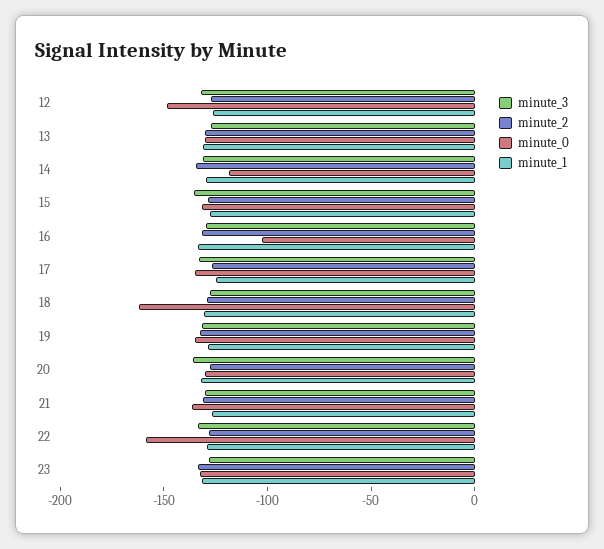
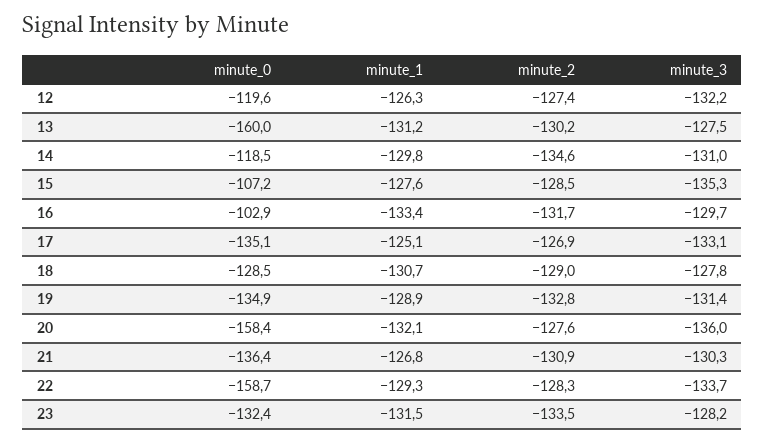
  {
    "minute_3": {
      "12": -132.2,
      "13": -127.5,
      "14": -131,
      "15": -135.3,
      "16": -129.7,
      "17": -133.1,
      "18": -127.8,
      "19": -131.4,
      "20": -136,
      "21": -130.3,
      "22": -133.7,
      "23": -128.2
    },
    "minute_2": {
      "12": -127.4,
      "13": -130.2,
      "14": -134.6,
      "15": -128.5,
      "16": -131.7,
      "17": -126.9,
      "18": -129,
      "19": -132.8,
      "20": -127.6,
      "21": -130.9,
      "22": -128.3,
      "23": -133.5
    },
    "minute_0": {
-     "12": -150,
+     "12": -119.6,
-     "13": -130,
+     "13": -160,
      "14": -118.5,
-     "15": -130,
+     "15": -107.2,
      "16": -102.9,
      "17": -135.1,
-     "18": -160,
+     "18": -128.5,
      "19": -134.9,
-     "20": -130,
+     "20": -158.4,
      "21": -136.4,
      "22": -158.7,
      "23": -132.4
    },
    "minute_1": {
      "12": -126.3,
      "13": -131.2,
      "14": -129.8,
      "15": -127.6,
      "16": -133.4,
      "17": -125.1,
      "18": -130.7,
      "19": -128.9,
      "20": -132.1,
      "21": -126.8,
      "22": -129.3,
      "23": -131.5
    }
  }

